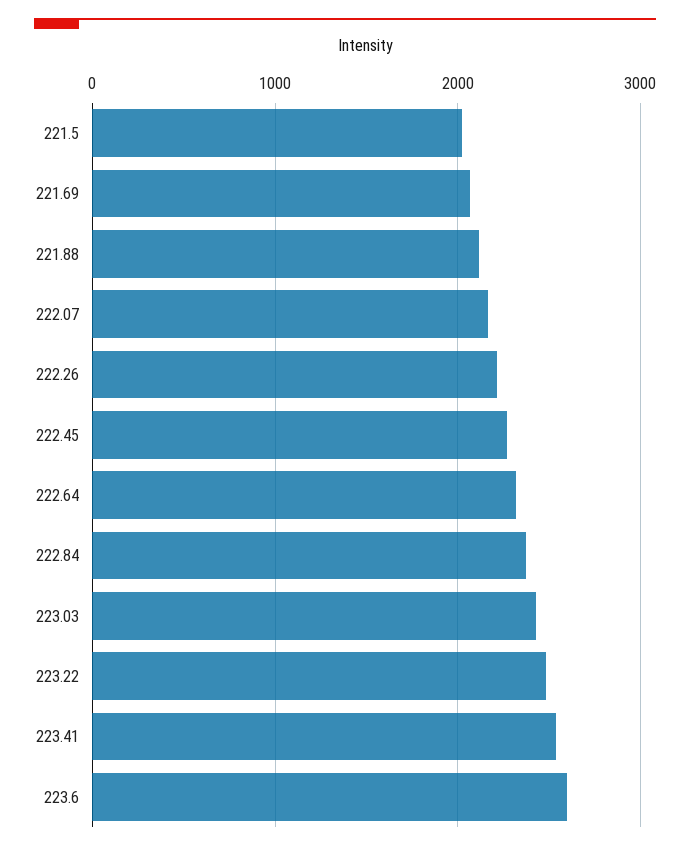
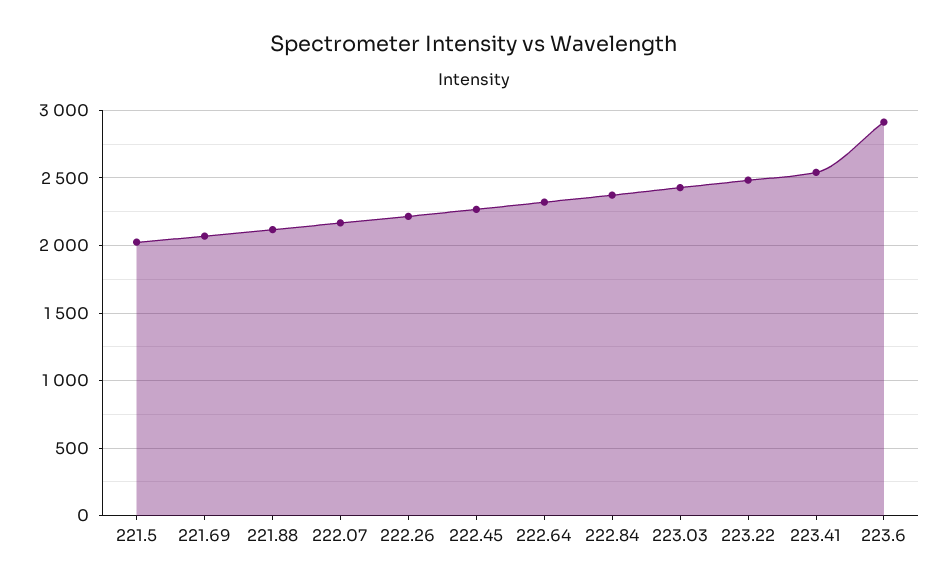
  {
    "221.5": 2000,
    "221.69": 2050,
    "221.88": 2100,
    "222.07": 2150,
    "222.26": 2200,
    "222.45": 2250,
    "222.64": 2300,
    "222.84": 2350,
    "223.03": 2450,
    "223.22": 2500,
    "223.41": 2550,
-   "223.6": 2600
+   "223.6": 2900
  }

